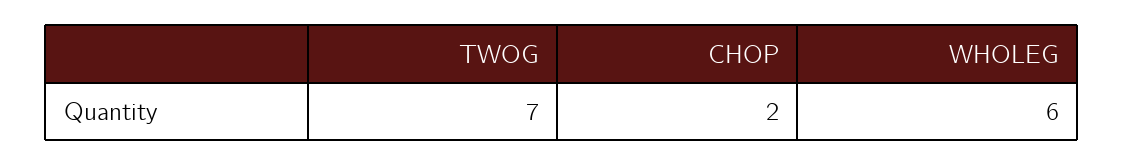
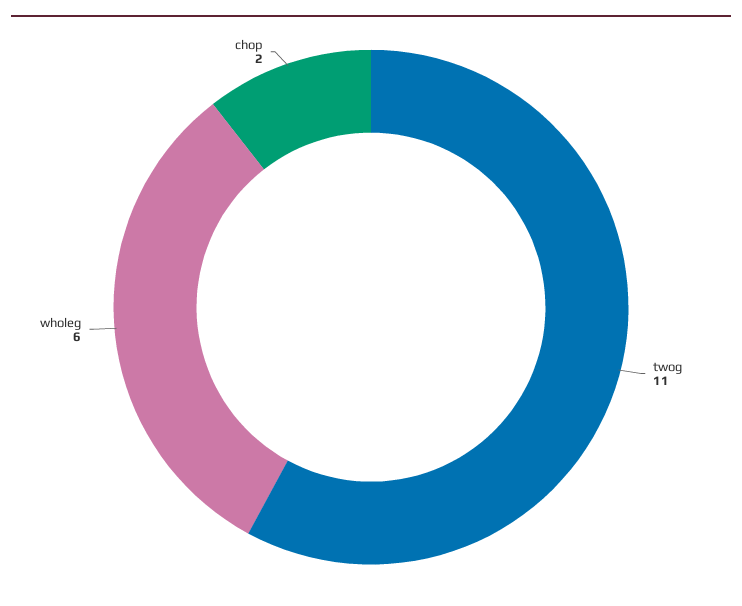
  {
-   "TWOG": 7,
+   "TWOG": 11,
    "CHOP": 2,
    "WHOLEG": 6
  }

